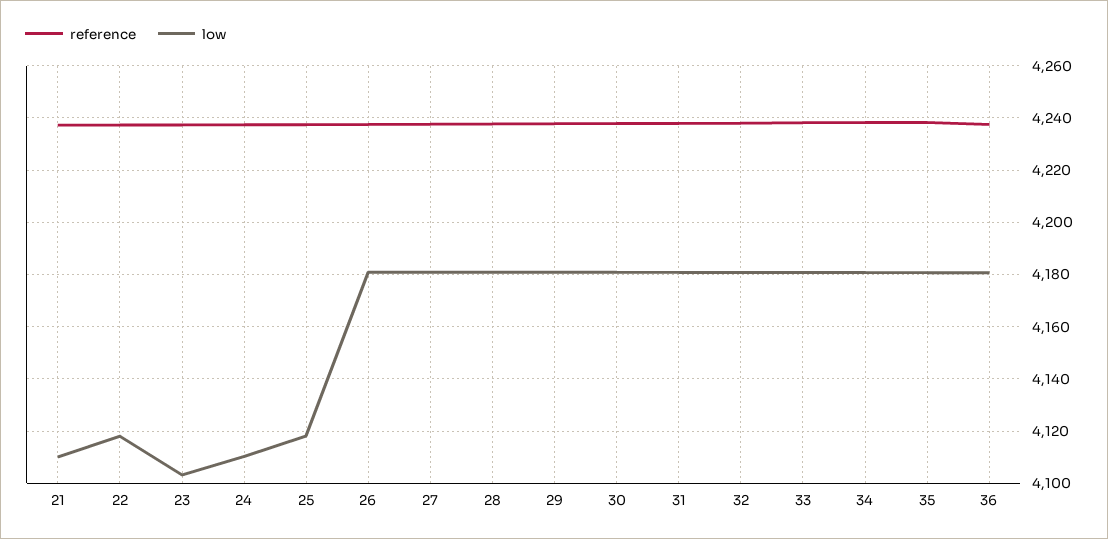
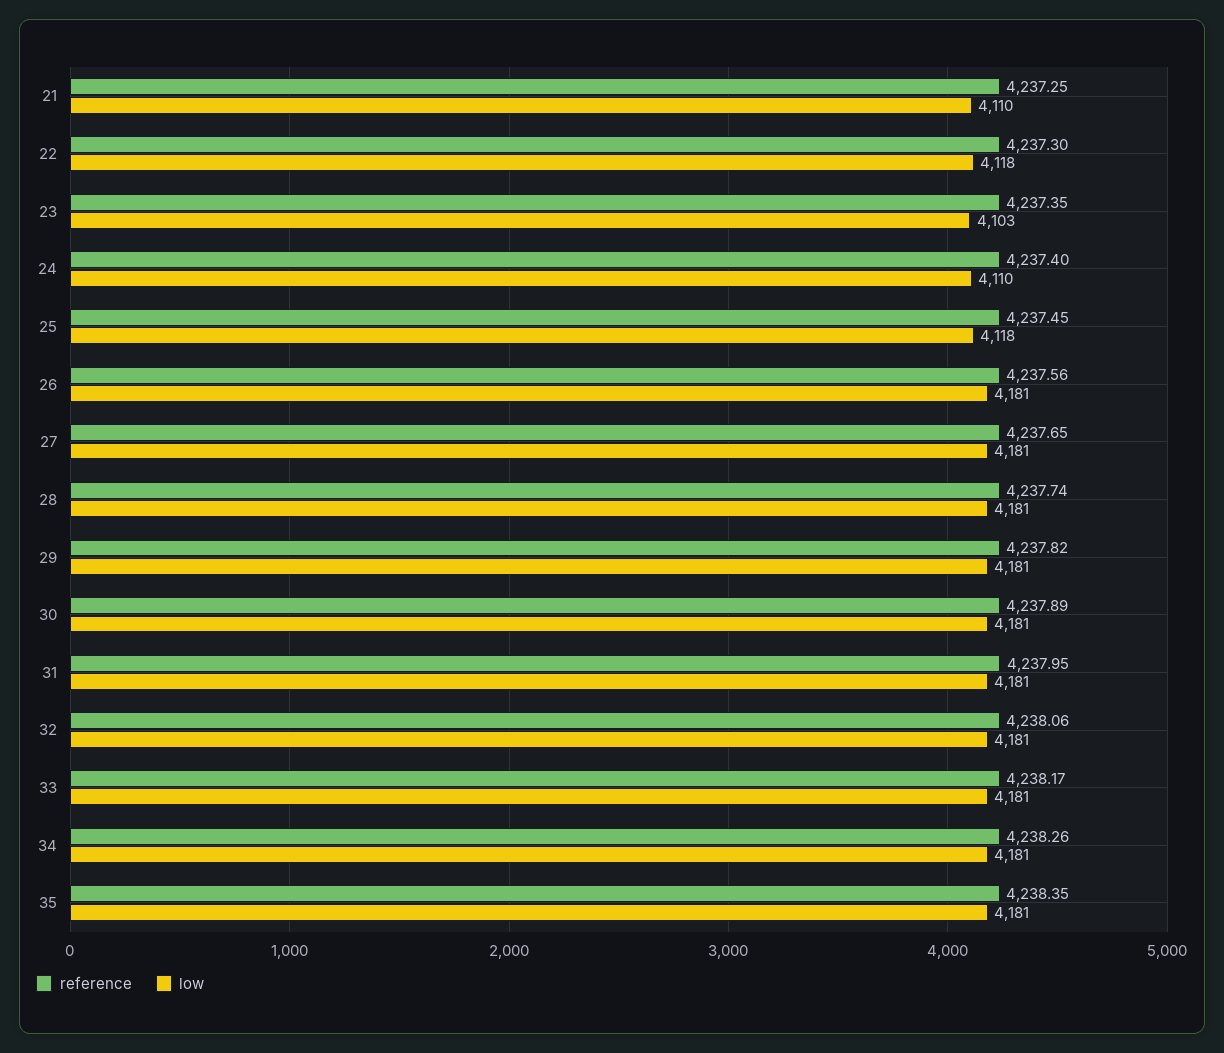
  {
    "reference": {
      "21": 4237.25,
      "22": 4237.3,
      "23": 4237.35,
      "24": 4237.4,
      "25": 4237.45,
      "26": 4237.56,
      "27": 4237.65,
      "28": 4237.74,
      "29": 4237.82,
      "30": 4237.89,
      "31": 4237.95,
      "32": 4238.06,
      "33": 4238.17,
      "34": 4238.26,
-     "35": 4238.35,
+     "35": 4238.35
-     "36": 4237.5
    },
    "low": {
      "21": 4110,
      "22": 4118,
      "23": 4103,
      "24": 4110,
      "25": 4118,
      "26": 4181,
      "27": 4181,
      "28": 4181,
      "29": 4181,
      "30": 4181,
      "31": 4181,
      "32": 4181,
      "33": 4181,
      "34": 4181,
-     "35": 4181,
+     "35": 4181
-     "36": 4180
    }
  }

